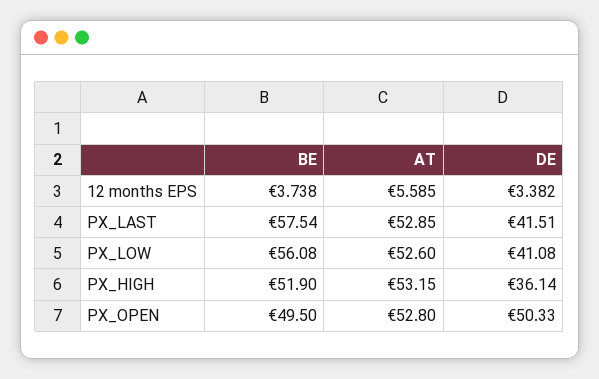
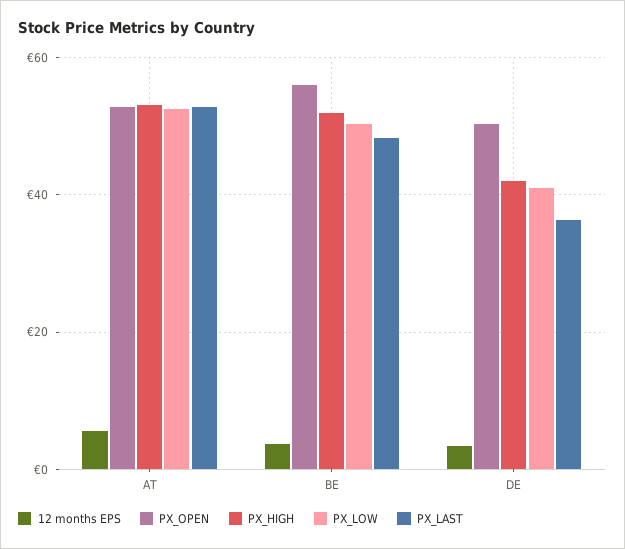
  {
    "12 months EPS": {
      "BE": 3.738,
      "AT": 5.585,
      "DE": 3.382
    },
    "PX_LAST": {
-     "BE": 57.54,
+     "BE": 48,
      "AT": 52.85,
-     "DE": 41.51
+     "DE": 36
    },
    "PX_LOW": {
-     "BE": 56.08,
+     "BE": 50,
      "AT": 52.6,
      "DE": 41.08
    },
    "PX_HIGH": {
      "BE": 51.9,
      "AT": 53.15,
-     "DE": 36.14
+     "DE": 42
    },
    "PX_OPEN": {
-     "BE": 49.5,
+     "BE": 56,
      "AT": 52.8,
      "DE": 50.33
    }
  }

